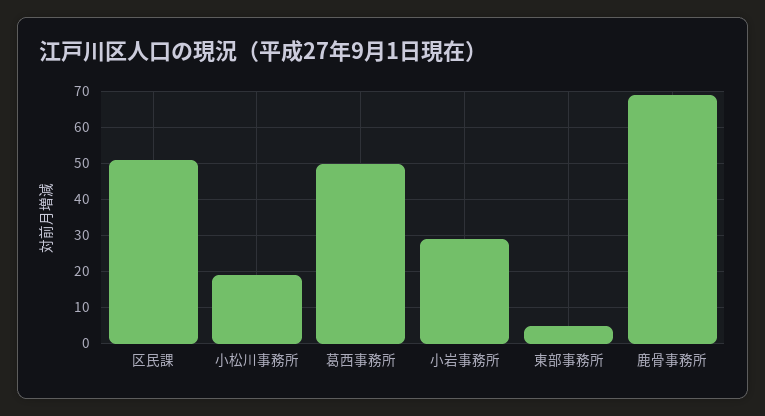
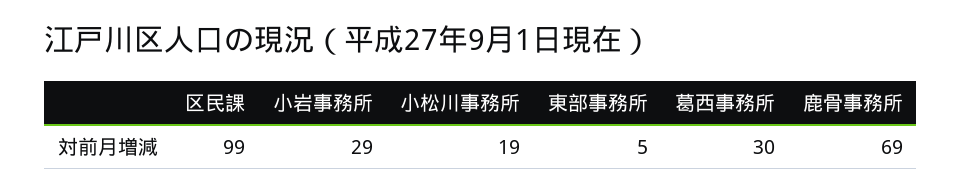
  {
-   "区民課": 50,
+   "区民課": 99,
    "小松川事務所": 19,
-   "葛西事務所": 50,
+   "葛西事務所": 30,
    "小岩事務所": 29,
    "東部事務所": 5,
    "鹿骨事務所": 69
  }

